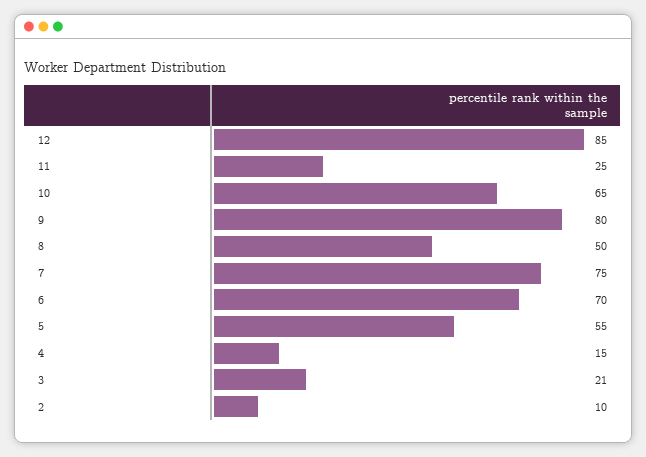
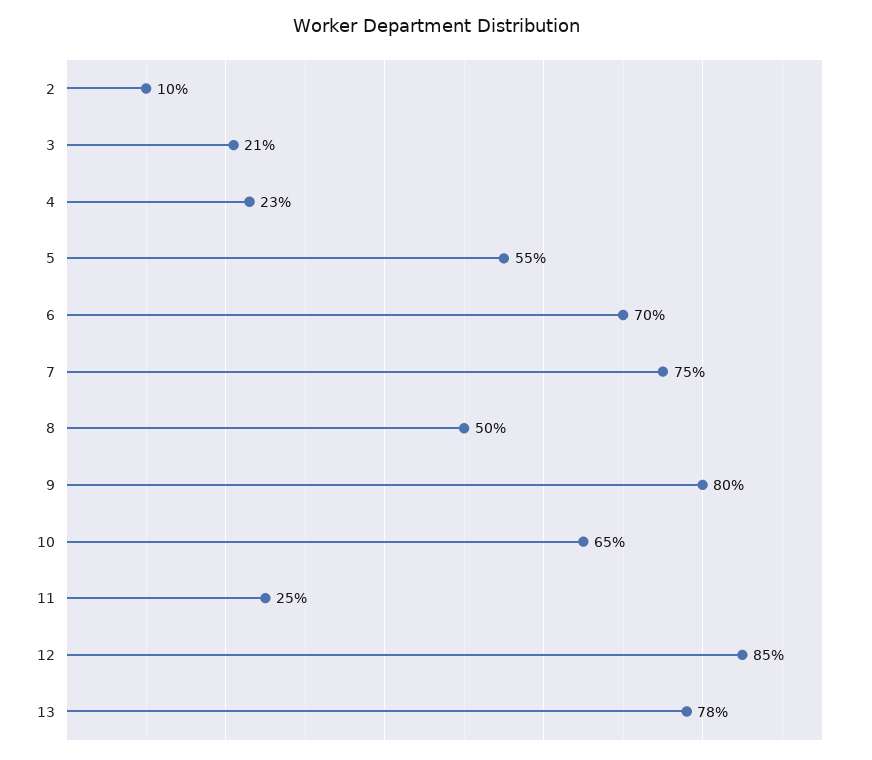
  {
    "12": 85,
    "11": 25,
    "10": 65,
    "9": 80,
    "8": 50,
    "7": 75,
    "6": 70,
    "5": 55,
-   "4": 15,
+   "4": 23,
    "3": 21,
-   "2": 10
+   "2": 10,
+   "13": 78
  }

